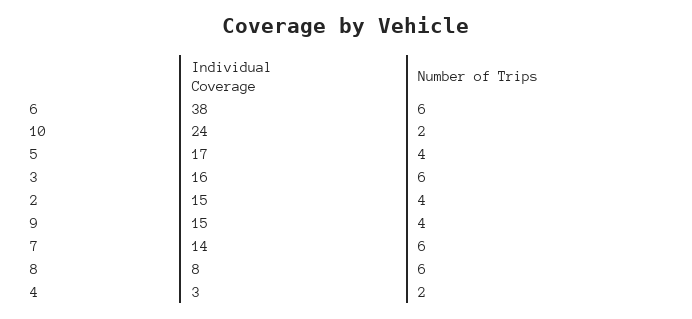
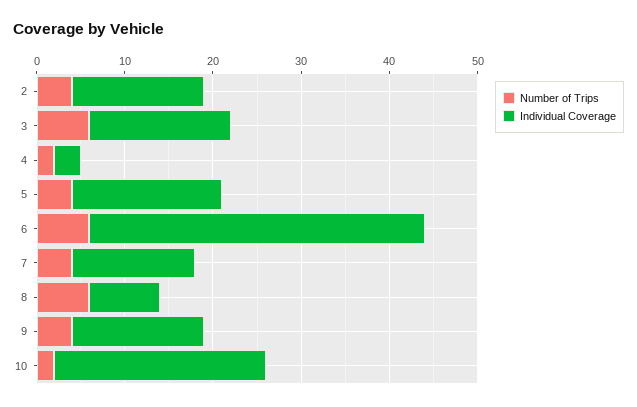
  {
    "Individual Coverage": {
      "6": 38,
      "10": 24,
      "5": 17,
      "3": 16,
      "2": 15,
      "9": 15,
      "7": 14,
      "8": 8,
      "4": 3
    },
    "Number of Trips": {
      "6": 6,
      "10": 2,
      "5": 4,
      "3": 6,
      "2": 4,
      "9": 4,
-     "7": 6,
+     "7": 4,
      "8": 6,
      "4": 2
    }
  }

